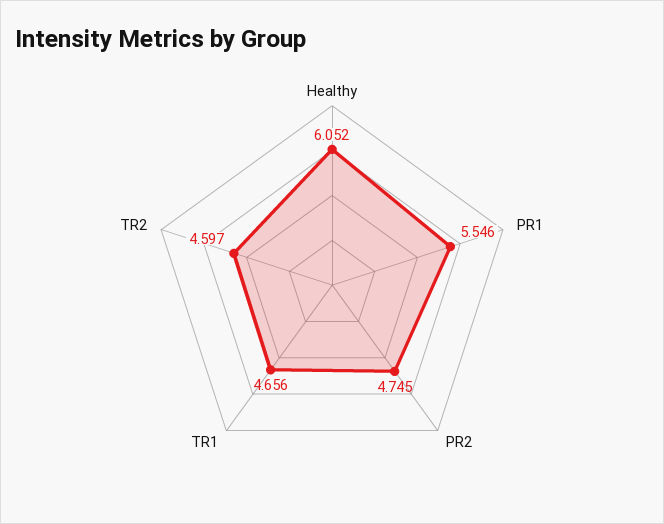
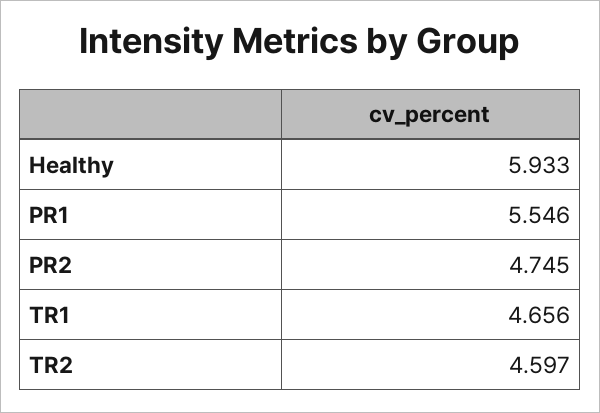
  {
-   "Healthy": 6.052,
+   "Healthy": 5.933,
    "PR1": 5.546,
    "PR2": 4.745,
    "TR1": 4.656,
    "TR2": 4.597
  }

